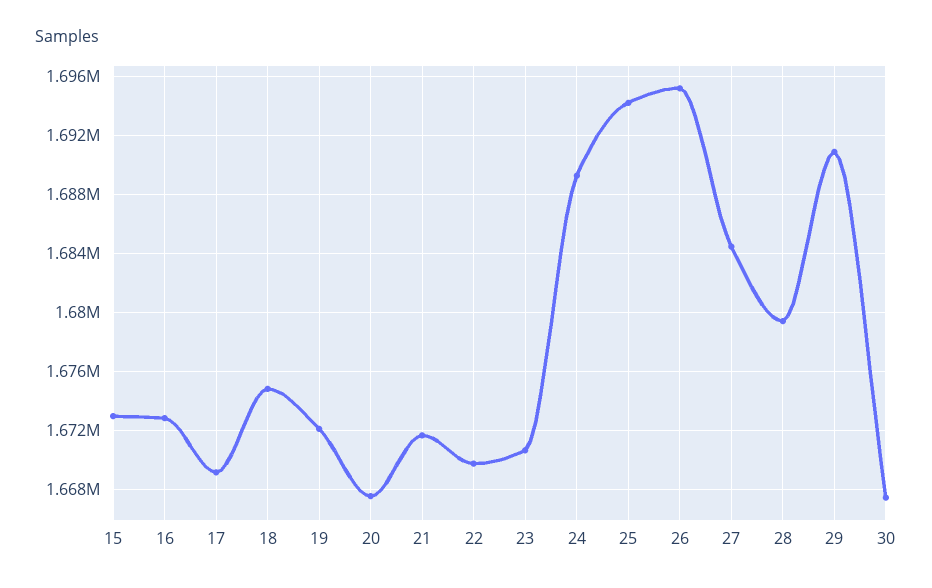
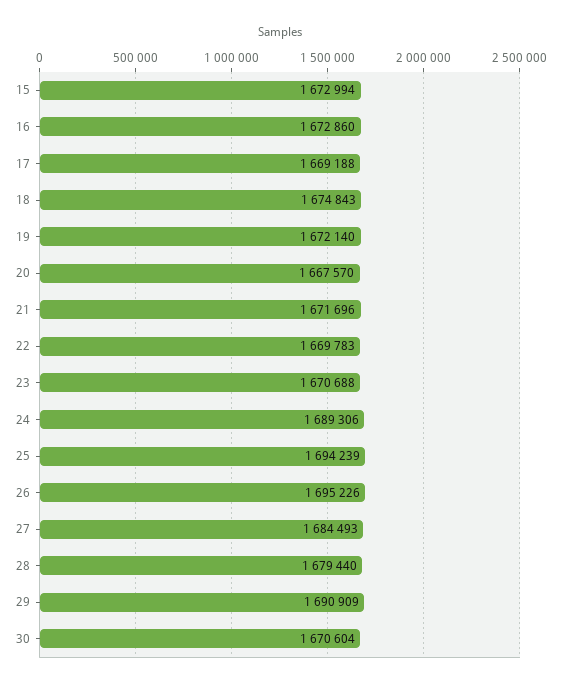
  {
    "15": 1672994,
    "16": 1672860,
    "17": 1669188,
    "18": 1674843,
    "19": 1672140,
    "20": 1667570,
    "21": 1671696,
    "22": 1669783,
    "23": 1670688,
    "24": 1689306,
    "25": 1694239,
    "26": 1695226,
    "27": 1684493,
    "28": 1679440,
    "29": 1690909,
-   "30": 1667500
+   "30": 1670604
  }

